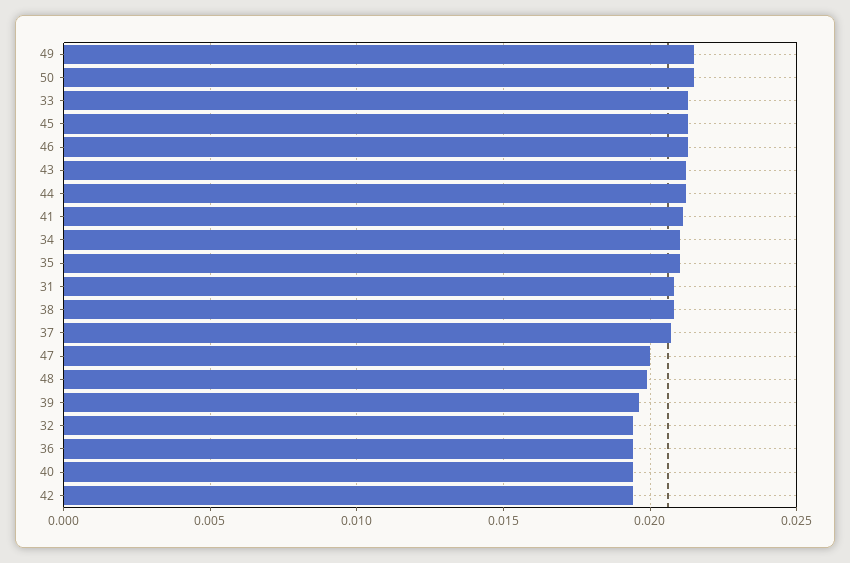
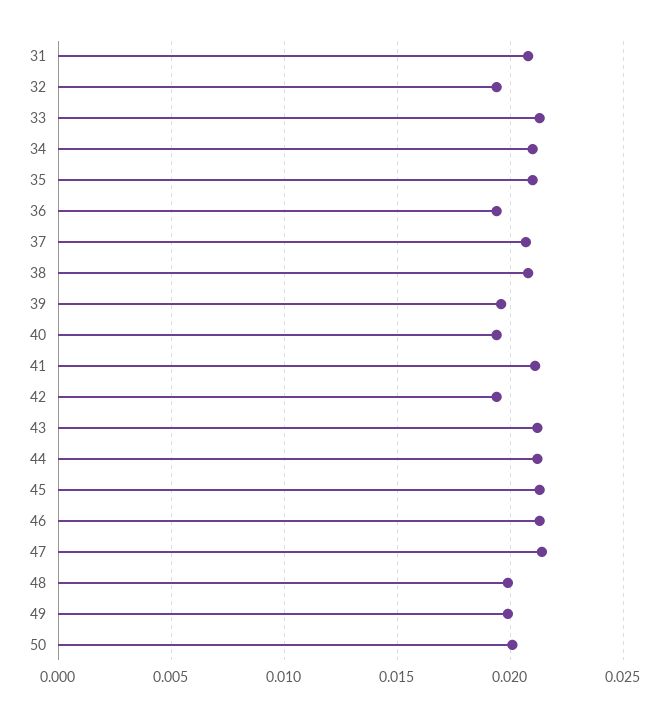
  {
-   "49": 0.0215,
+   "49": 0.02,
-   "50": 0.0215,
+   "50": 0.02,
    "33": 0.0215,
    "45": 0.0215,
    "46": 0.0215,
    "43": 0.021,
    "44": 0.021,
    "41": 0.021,
    "34": 0.021,
    "35": 0.021,
    "31": 0.021,
    "38": 0.021,
    "37": 0.0205,
-   "47": 0.02,
+   "47": 0.0215,
    "48": 0.02,
    "39": 0.0195,
    "32": 0.0195,
    "36": 0.0195,
    "40": 0.0195,
    "42": 0.0195
  }

